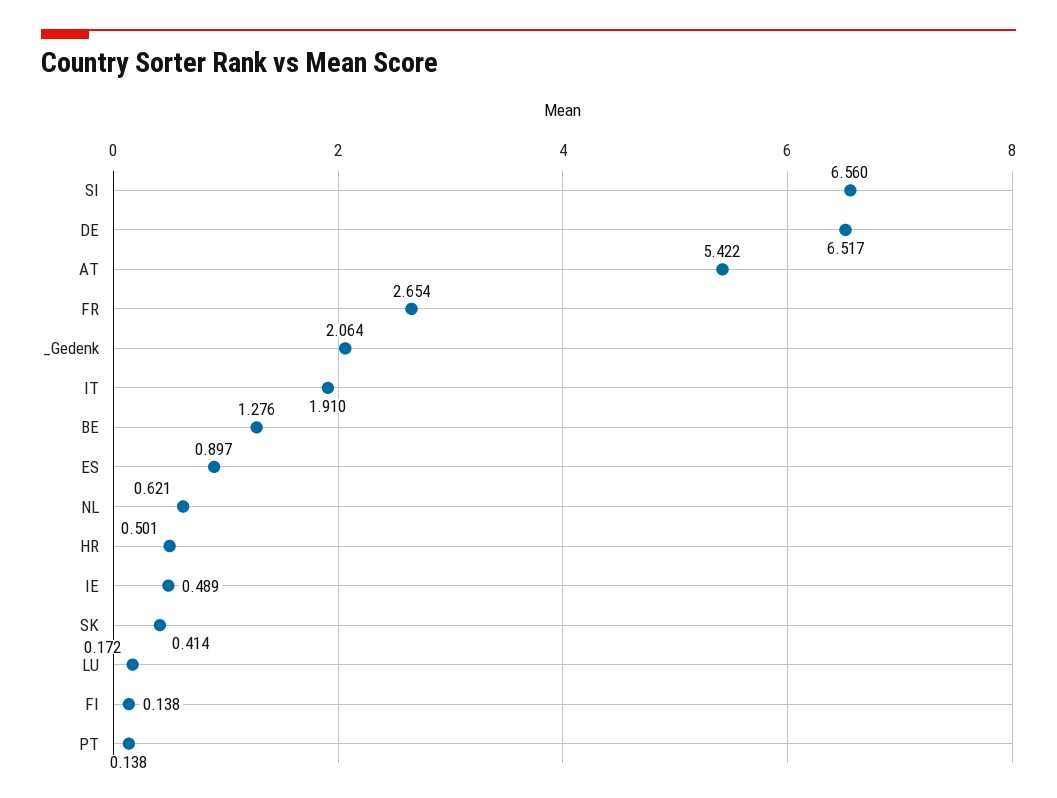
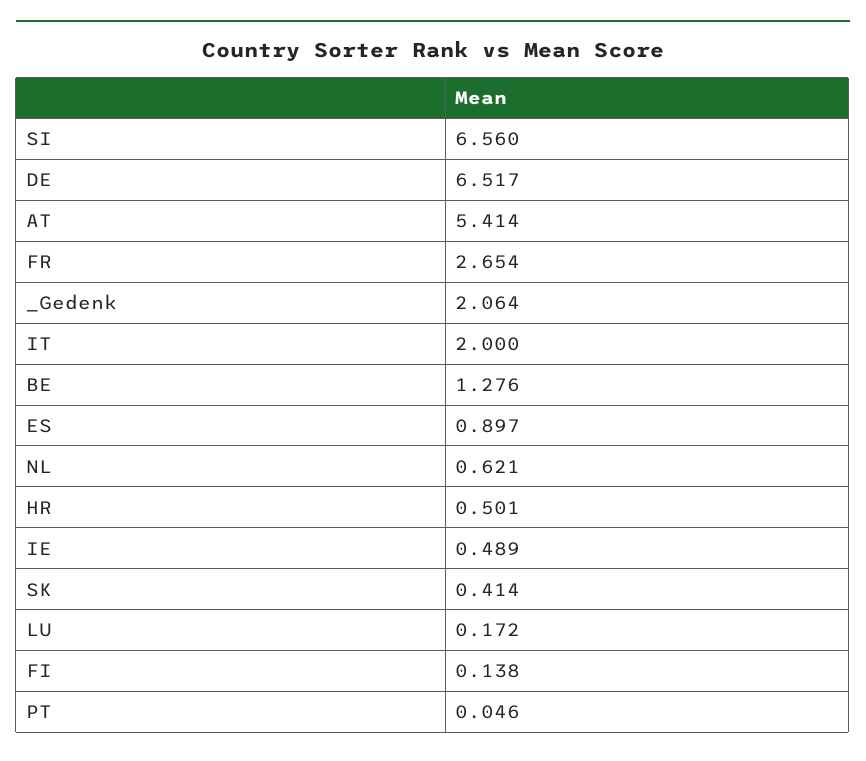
  {
    "SI": 6.56,
    "DE": 6.517,
-   "AT": 5.422,
+   "AT": 5.414,
    "FR": 2.654,
    "_Gedenk": 2.064,
-   "IT": 1.91,
+   "IT": 2,
    "BE": 1.276,
    "ES": 0.897,
    "NL": 0.621,
    "HR": 0.501,
    "IE": 0.489,
    "SK": 0.414,
    "LU": 0.172,
    "FI": 0.138,
-   "PT": 0.138
+   "PT": 0.046
  }

